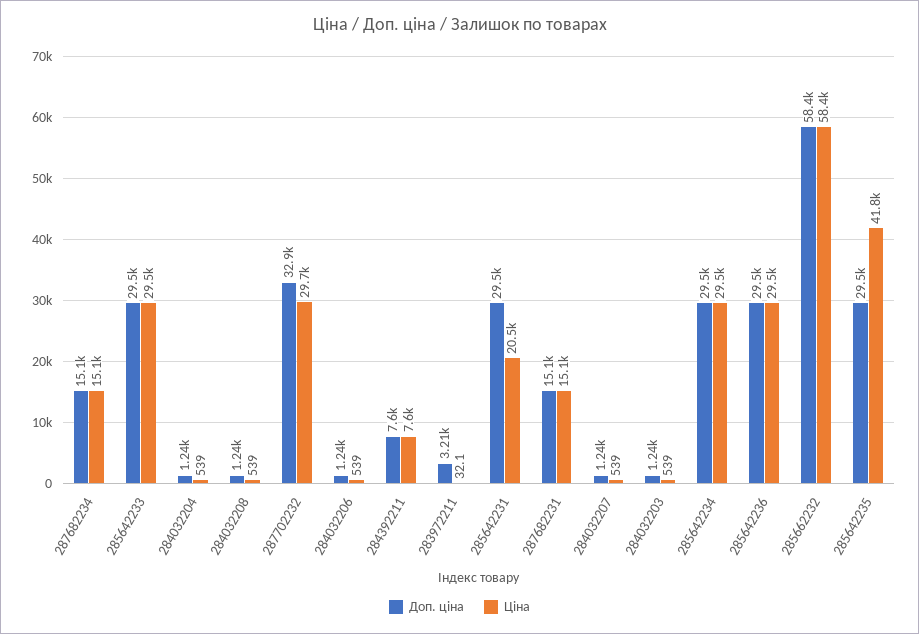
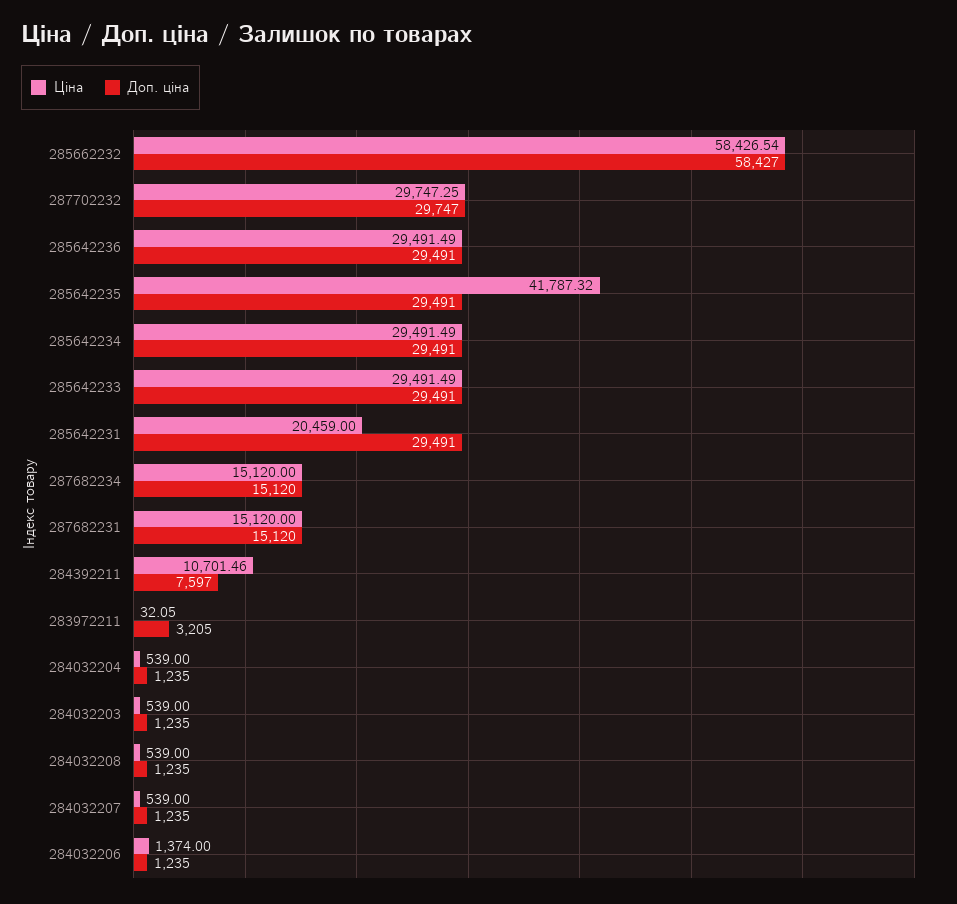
  {
    "Доп. ціна": {
      "287682234": 15120,
      "285642233": 29491,
      "284032204": 1235,
      "284032208": 1235,
-     "287702232": 32900,
+     "287702232": 29747,
      "284032206": 1235,
      "284392211": 7597,
      "283972211": 3205,
      "285642231": 29491,
      "287682231": 15120,
      "284032207": 1235,
      "284032203": 1235,
      "285642234": 29491,
      "285642236": 29491,
      "285662232": 58427,
      "285642235": 29491
    },
    "Ціна": {
      "287682234": 15120,
      "285642233": 29491.49,
      "284032204": 539,
      "284032208": 539,
      "287702232": 29747.25,
-     "284032206": 539,
+     "284032206": 1374,
-     "284392211": 7600,
+     "284392211": 10701.46,
      "283972211": 32.05,
      "285642231": 20459,
      "287682231": 15120,
      "284032207": 539,
      "284032203": 539,
      "285642234": 29491.49,
      "285642236": 29491.49,
      "285662232": 58426.54,
      "285642235": 41787.32
    }
  }

